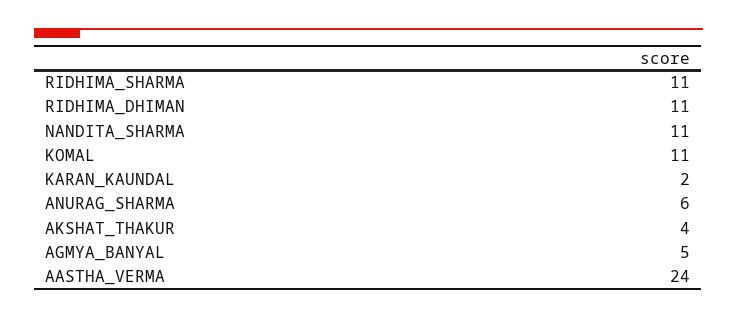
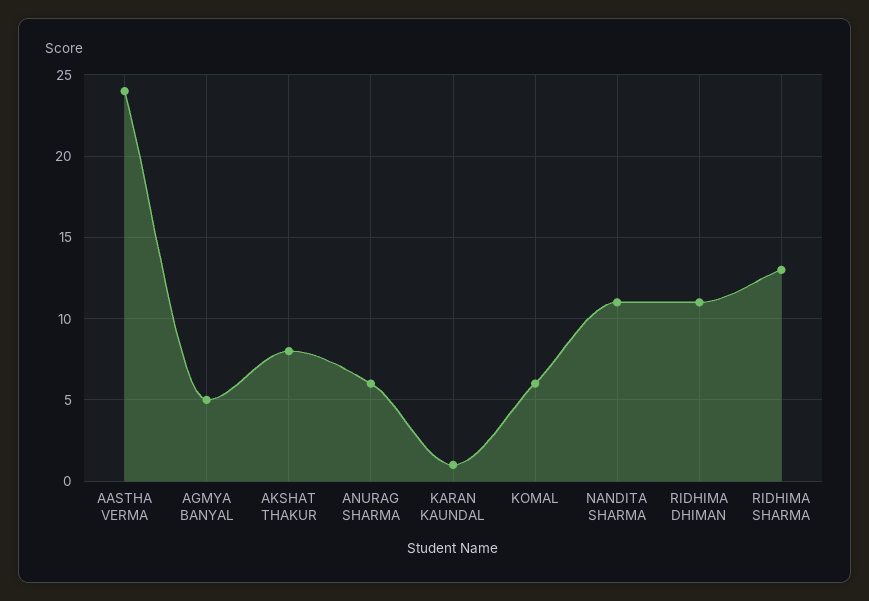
  {
-   "RIDHIMA_SHARMA": 11,
+   "RIDHIMA_SHARMA": 13,
    "RIDHIMA_DHIMAN": 11,
    "NANDITA_SHARMA": 11,
-   "KOMAL": 11,
+   "KOMAL": 6,
-   "KARAN_KAUNDAL": 2,
+   "KARAN_KAUNDAL": 1,
    "ANURAG_SHARMA": 6,
-   "AKSHAT_THAKUR": 4,
+   "AKSHAT_THAKUR": 8,
    "AGMYA_BANYAL": 5,
    "AASTHA_VERMA": 24
  }

